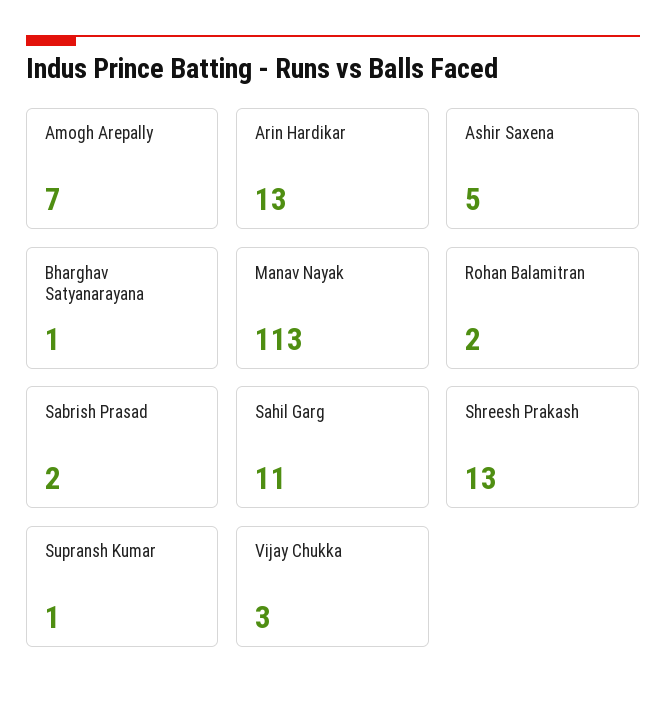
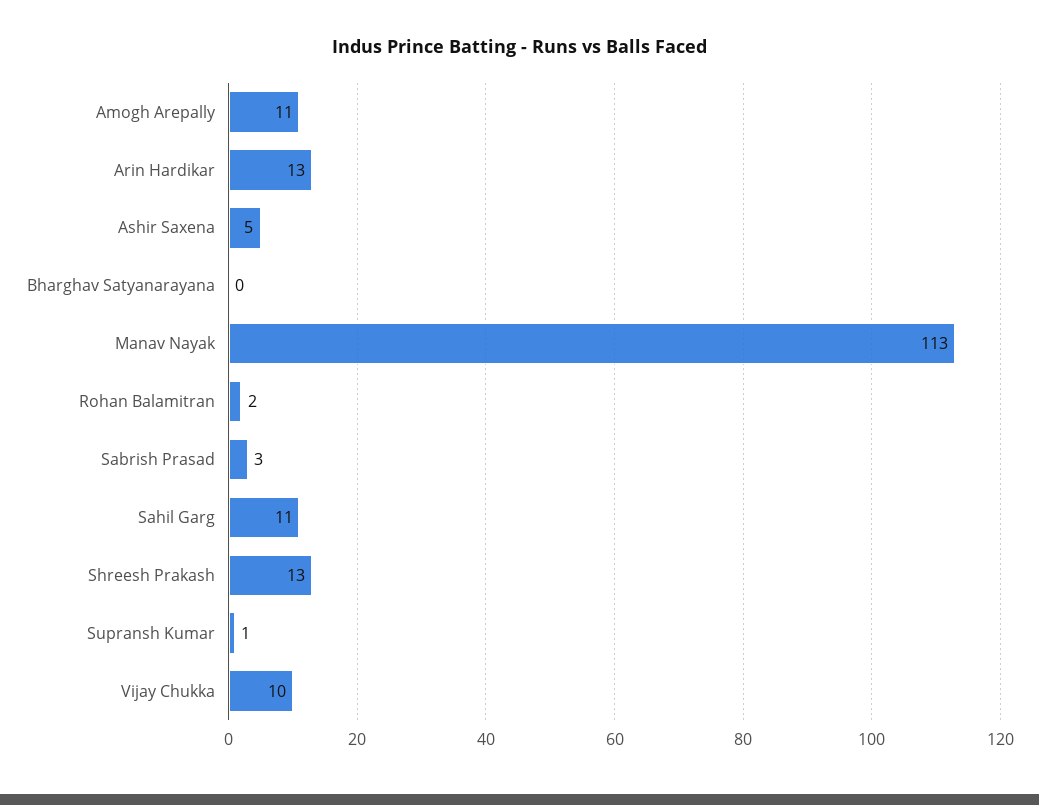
  {
-   "Amogh Arepally": 7,
+   "Amogh Arepally": 11,
    "Arin Hardikar": 13,
    "Ashir Saxena": 5,
-   "Bharghav Satyanarayana": 1,
+   "Bharghav Satyanarayana": 0,
    "Manav Nayak": 113,
    "Rohan Balamitran": 2,
-   "Sabrish Prasad": 2,
+   "Sabrish Prasad": 3,
    "Sahil Garg": 11,
    "Shreesh Prakash": 13,
    "Supransh Kumar": 1,
-   "Vijay Chukka": 3
+   "Vijay Chukka": 10
  }

